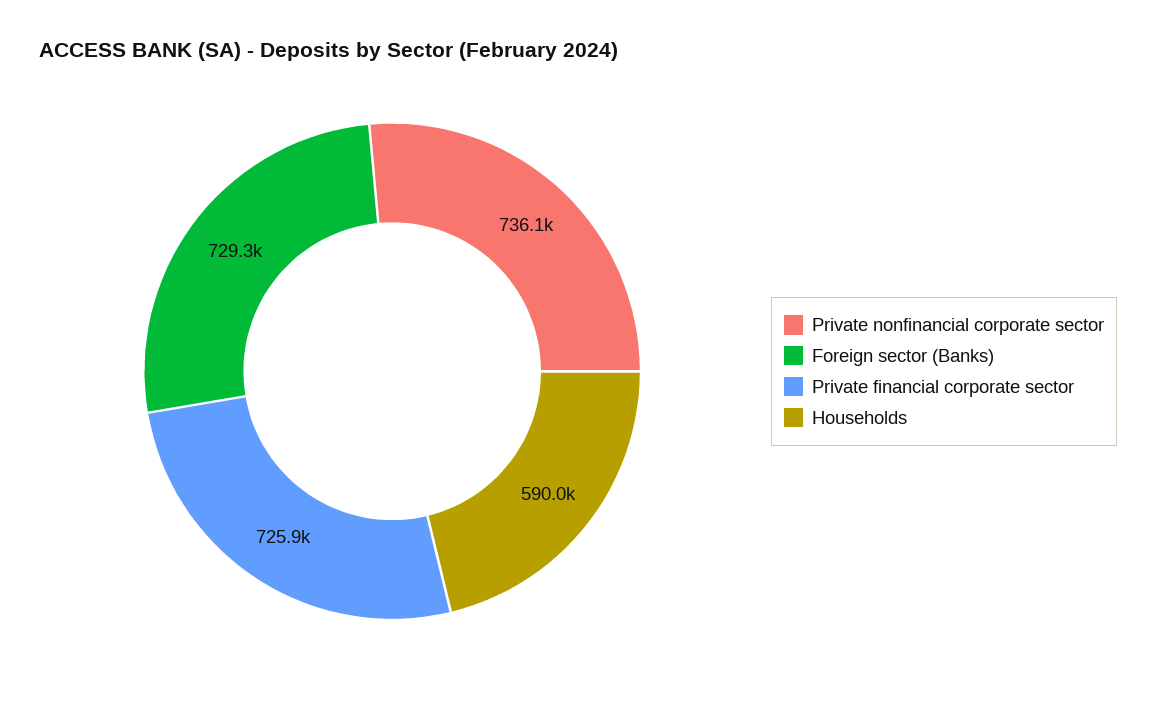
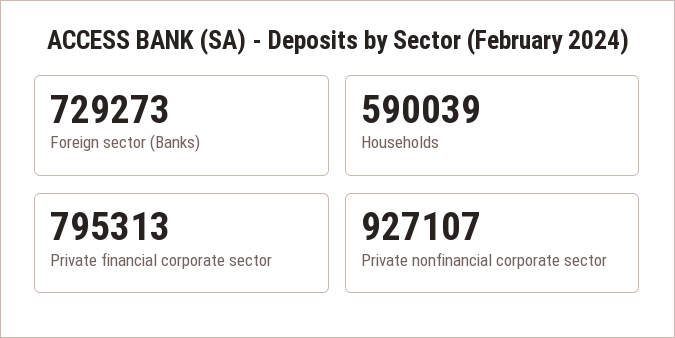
  {
-   "Private nonfinancial corporate sector": 736100,
+   "Private nonfinancial corporate sector": 927107,
    "Foreign sector (Banks)": 729273,
-   "Private financial corporate sector": 725900,
+   "Private financial corporate sector": 795313,
    "Households": 590039
  }

